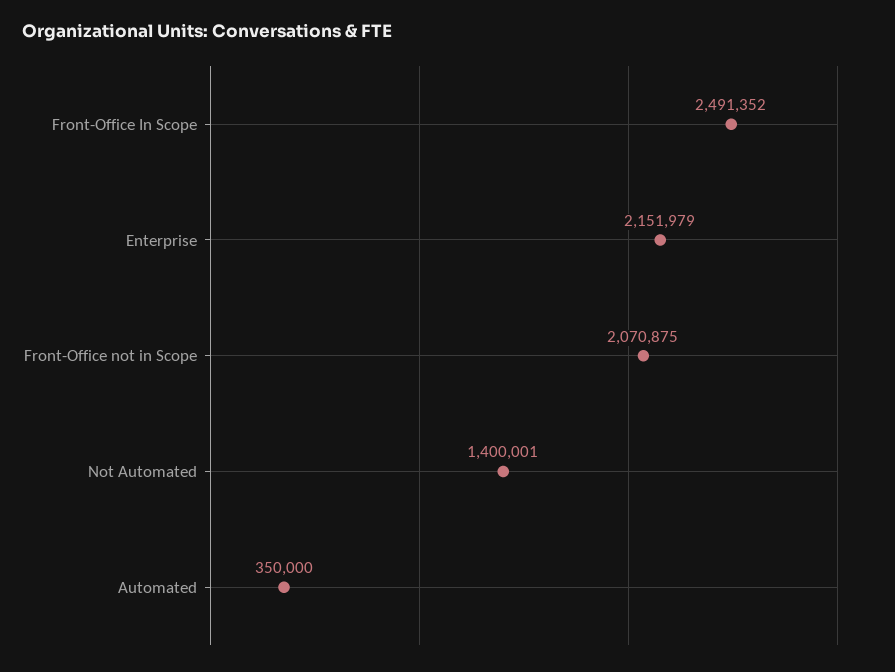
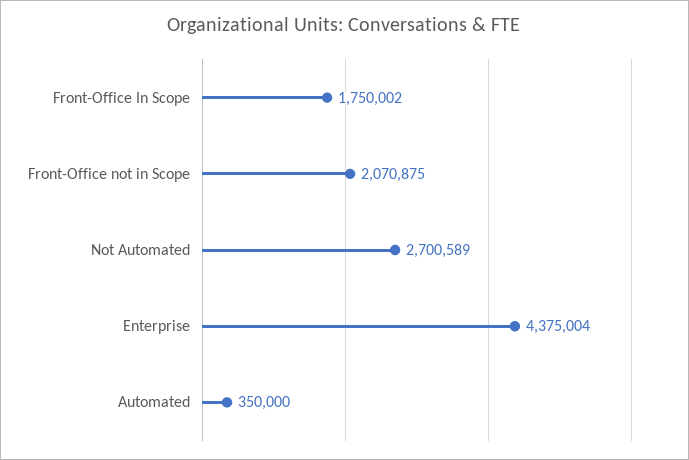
  {
-   "Front-Office In Scope": 2491352,
+   "Front-Office In Scope": 1750002,
-   "Enterprise": 2151979,
+   "Enterprise": 4375004,
    "Front-Office not in Scope": 2070875,
-   "Not Automated": 1400001,
+   "Not Automated": 2700589,
    "Automated": 350000
  }

